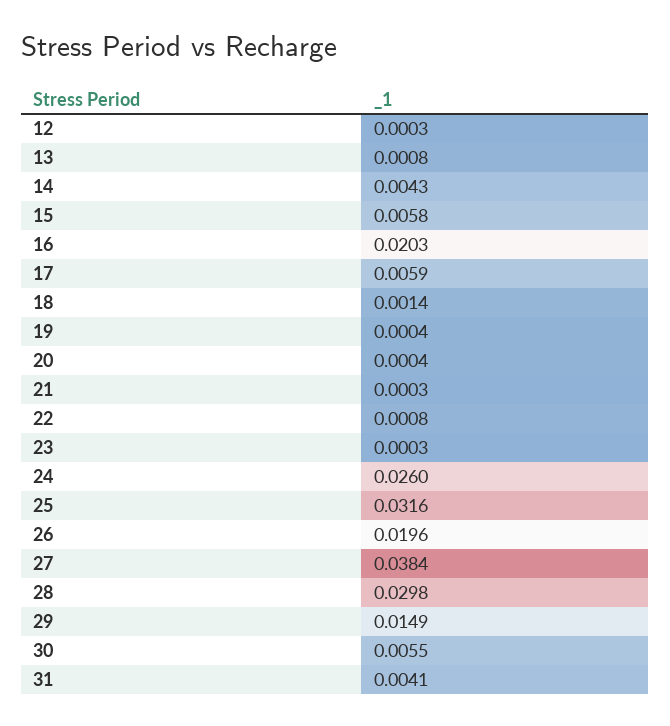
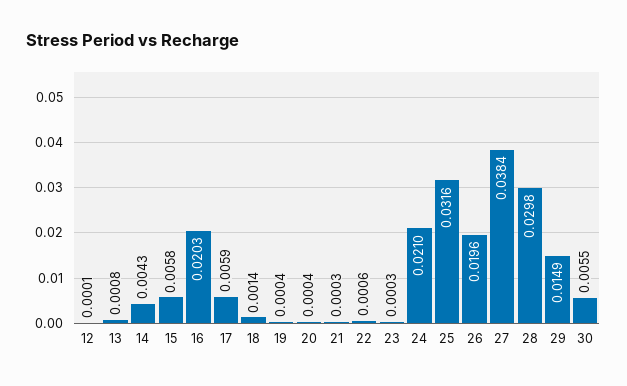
  {
-   "12": 0.0003,
+   "12": 0.0001,
    "13": 0.0008,
    "14": 0.0043,
    "15": 0.0058,
    "16": 0.0203,
    "17": 0.0059,
    "18": 0.0014,
    "19": 0.0004,
    "20": 0.0004,
    "21": 0.0003,
-   "22": 0.0008,
+   "22": 0.0006,
    "23": 0.0003,
-   "24": 0.026,
+   "24": 0.021,
    "25": 0.0316,
    "26": 0.0196,
    "27": 0.0384,
    "28": 0.0298,
    "29": 0.0149,
-   "30": 0.0055,
+   "30": 0.0055
-   "31": 0.0041
  }

